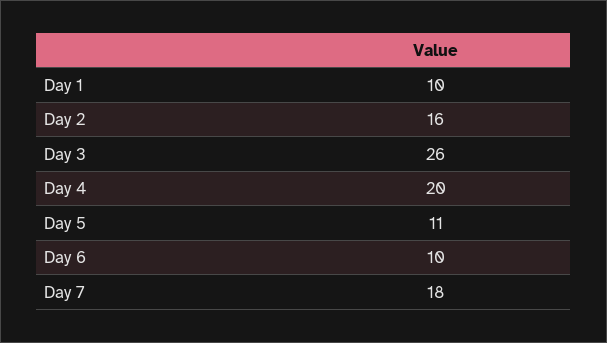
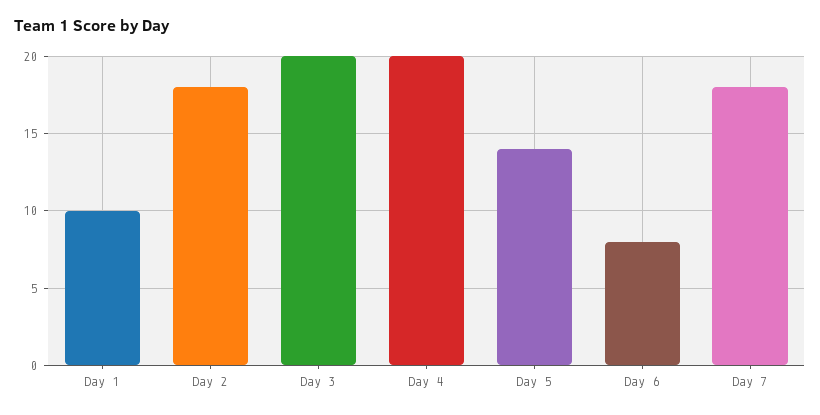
  {
    "Day 1": 10,
-   "Day 2": 16,
+   "Day 2": 18,
-   "Day 3": 26,
+   "Day 3": 20,
    "Day 4": 20,
-   "Day 5": 11,
+   "Day 5": 14,
-   "Day 6": 10,
+   "Day 6": 8,
    "Day 7": 18
  }

